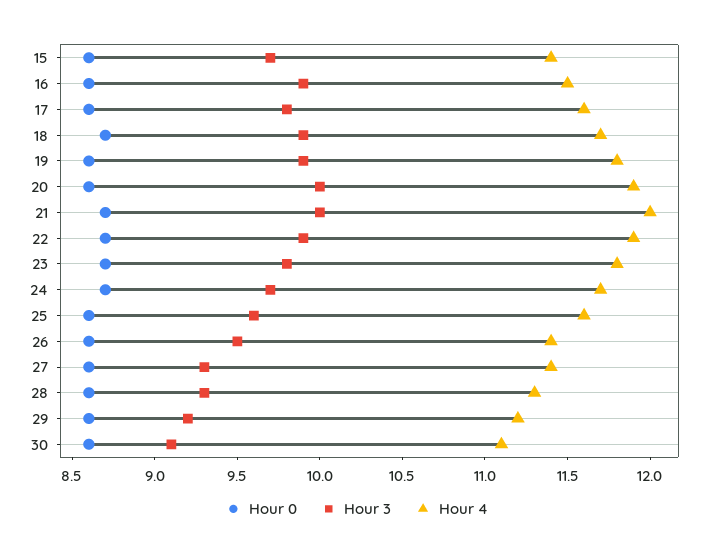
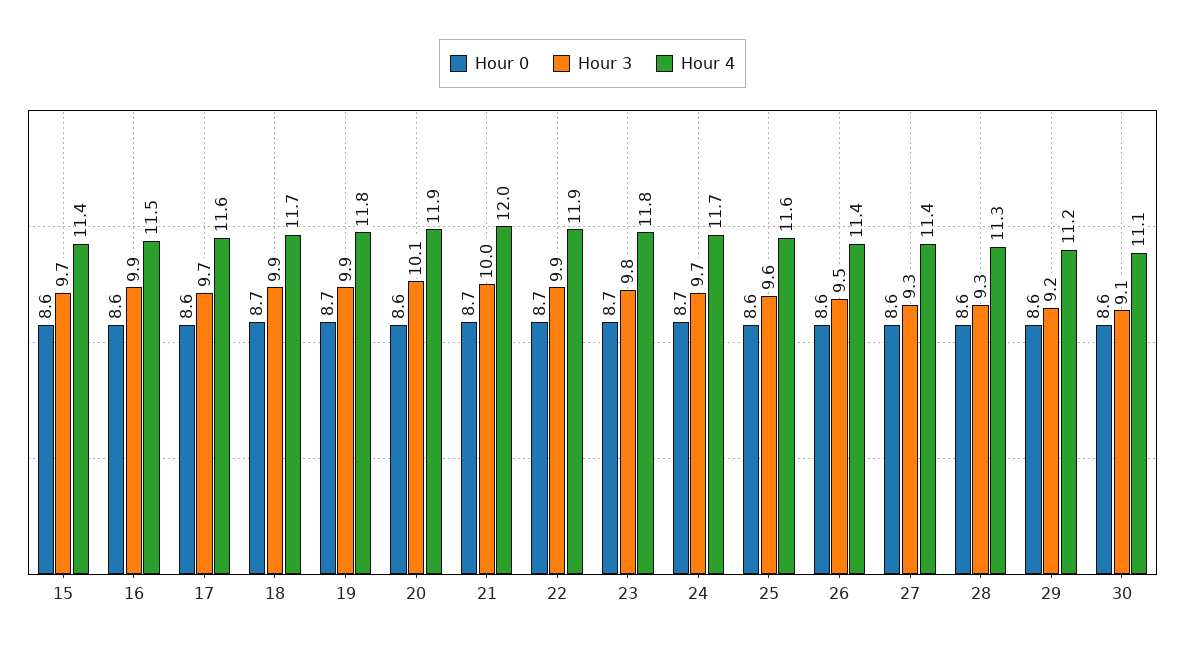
  {
    "Hour 0": {
      "15": 8.6,
      "16": 8.6,
      "17": 8.6,
      "18": 8.7,
-     "19": 8.6,
+     "19": 8.7,
      "20": 8.6,
      "21": 8.7,
      "22": 8.7,
      "23": 8.7,
      "24": 8.7,
      "25": 8.6,
      "26": 8.6,
      "27": 8.6,
      "28": 8.6,
      "29": 8.6,
      "30": 8.6
    },
    "Hour 3": {
      "15": 9.7,
      "16": 9.9,
-     "17": 9.8,
+     "17": 9.7,
      "18": 9.9,
      "19": 9.9,
-     "20": 10,
+     "20": 10.1,
      "21": 10,
      "22": 9.9,
      "23": 9.8,
      "24": 9.7,
      "25": 9.6,
      "26": 9.5,
      "27": 9.3,
      "28": 9.3,
      "29": 9.2,
      "30": 9.1
    },
    "Hour 4": {
      "15": 11.4,
      "16": 11.5,
      "17": 11.6,
      "18": 11.7,
      "19": 11.8,
      "20": 11.9,
      "21": 12,
      "22": 11.9,
      "23": 11.8,
      "24": 11.7,
      "25": 11.6,
      "26": 11.4,
      "27": 11.4,
      "28": 11.3,
      "29": 11.2,
      "30": 11.1
    }
  }

